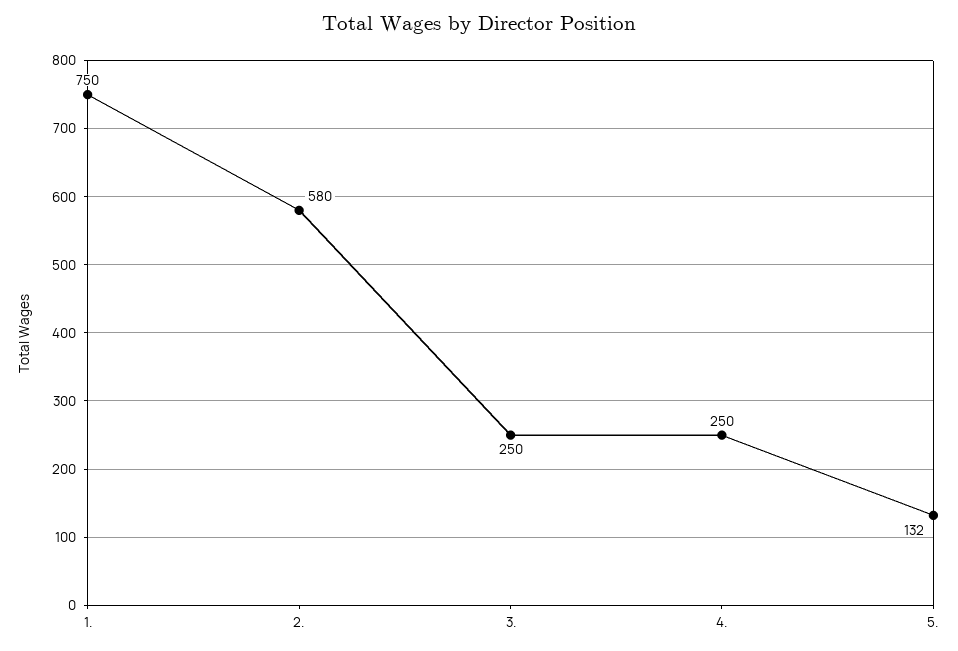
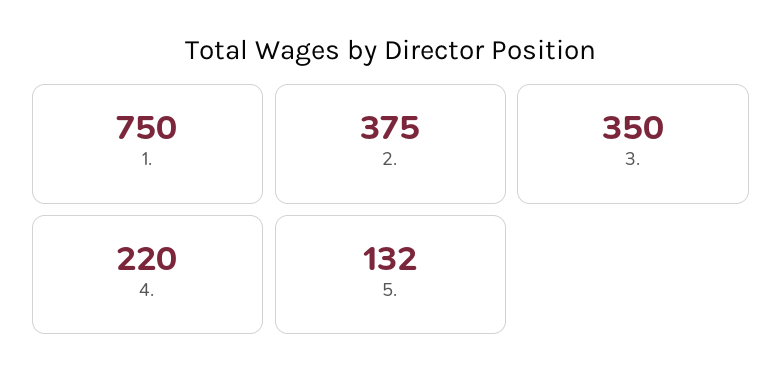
  {
    "1.": 750,
-   "2.": 580,
+   "2.": 375,
-   "3.": 250,
+   "3.": 350,
-   "4.": 250,
+   "4.": 220,
    "5.": 132
  }

